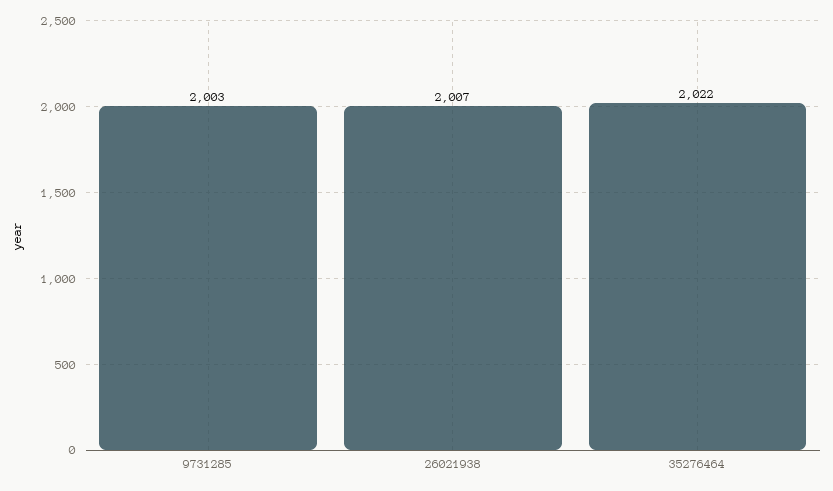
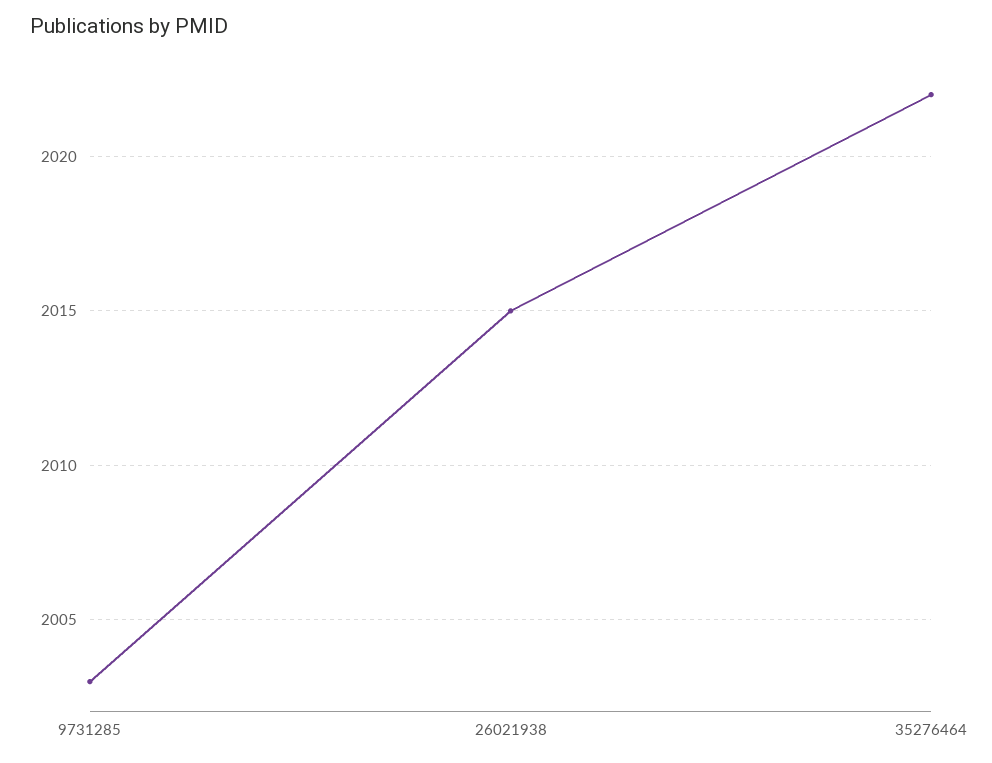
  {
    "9731285": 2003,
-   "26021938": 2007,
+   "26021938": 2015,
    "35276464": 2022
  }

